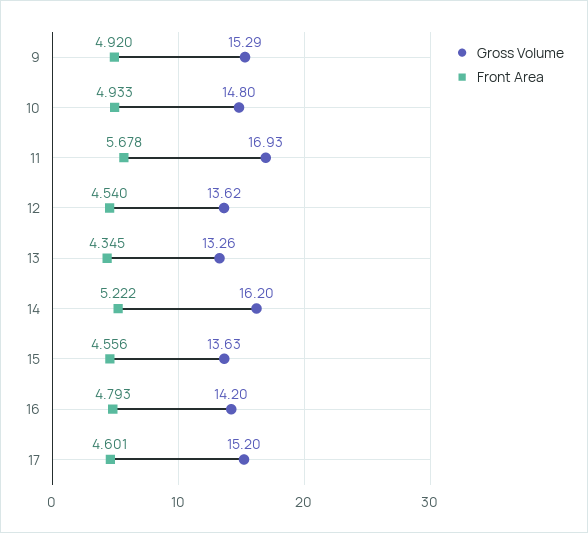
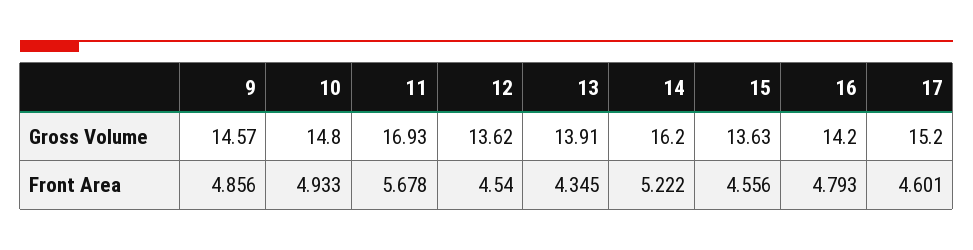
  {
    "Gross Volume": {
-     "9": 15.29,
+     "9": 14.57,
      "10": 14.8,
      "11": 16.93,
      "12": 13.62,
-     "13": 13.26,
+     "13": 13.91,
      "14": 16.2,
      "15": 13.63,
      "16": 14.2,
      "17": 15.2
    },
    "Front Area": {
-     "9": 4.92,
+     "9": 4.856,
      "10": 4.933,
      "11": 5.678,
      "12": 4.54,
      "13": 4.345,
      "14": 5.222,
      "15": 4.556,
      "16": 4.793,
      "17": 4.601
    }
  }

